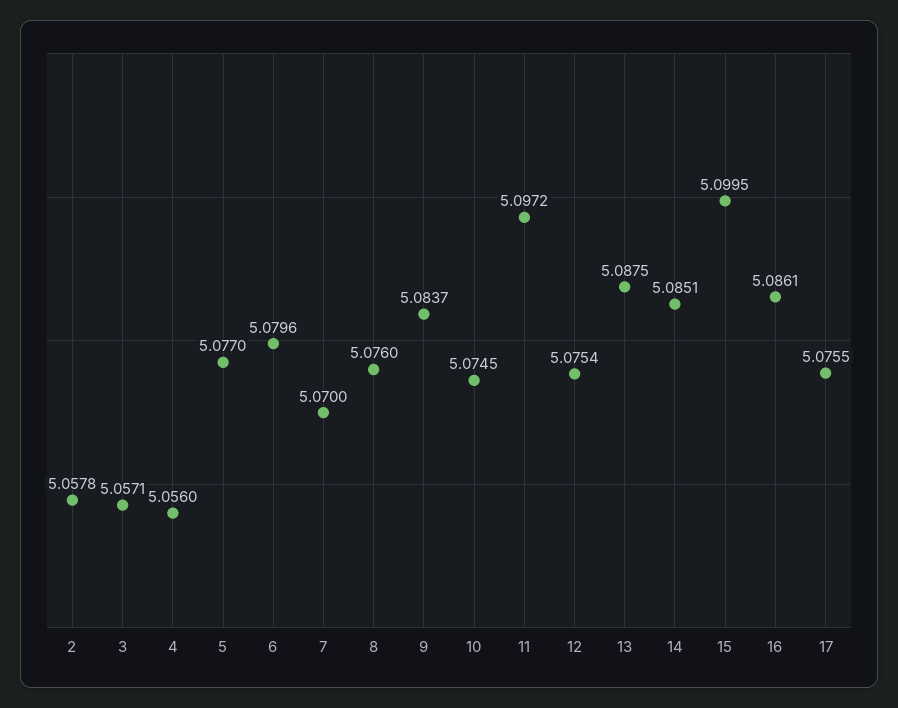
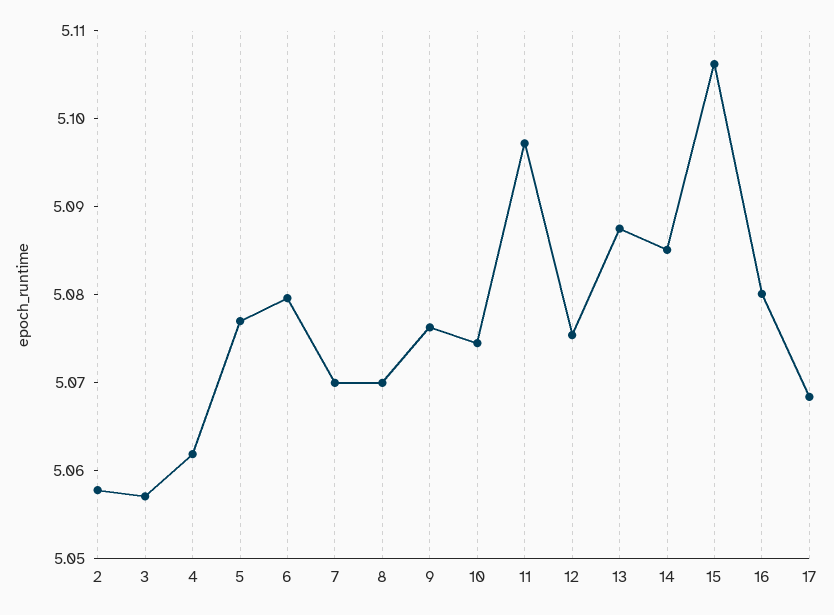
  {
    "2": 5.0578,
    "3": 5.0571,
-   "4": 5.056,
+   "4": 5.062,
    "5": 5.077,
    "6": 5.0796,
    "7": 5.07,
-   "8": 5.076,
+   "8": 5.07,
-   "9": 5.0837,
+   "9": 5.076,
    "10": 5.0745,
    "11": 5.0972,
    "12": 5.0754,
    "13": 5.0875,
    "14": 5.0851,
-   "15": 5.0995,
+   "15": 5.106,
-   "16": 5.0861,
+   "16": 5.08,
-   "17": 5.0755
+   "17": 5.068
  }

